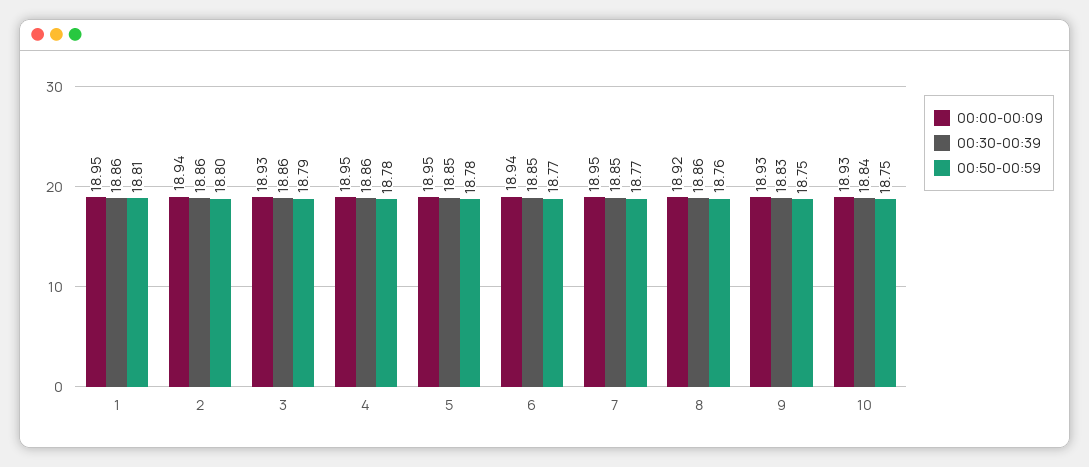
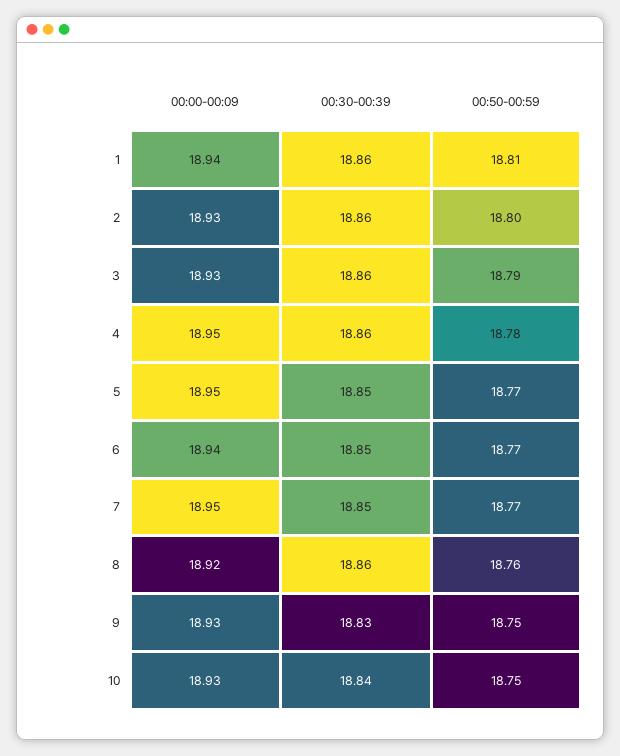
  {
    "00:00-00:09": {
-     "1": 18.95,
+     "1": 18.94,
-     "2": 18.94,
+     "2": 18.93,
      "3": 18.93,
      "4": 18.95,
      "5": 18.95,
      "6": 18.94,
      "7": 18.95,
      "8": 18.92,
      "9": 18.93,
      "10": 18.93
    },
    "00:30-00:39": {
      "1": 18.86,
      "2": 18.86,
      "3": 18.86,
      "4": 18.86,
      "5": 18.85,
      "6": 18.85,
      "7": 18.85,
      "8": 18.86,
      "9": 18.83,
      "10": 18.84
    },
    "00:50-00:59": {
      "1": 18.81,
      "2": 18.8,
      "3": 18.79,
      "4": 18.78,
-     "5": 18.78,
+     "5": 18.77,
      "6": 18.77,
      "7": 18.77,
      "8": 18.76,
      "9": 18.75,
      "10": 18.75
    }
  }

